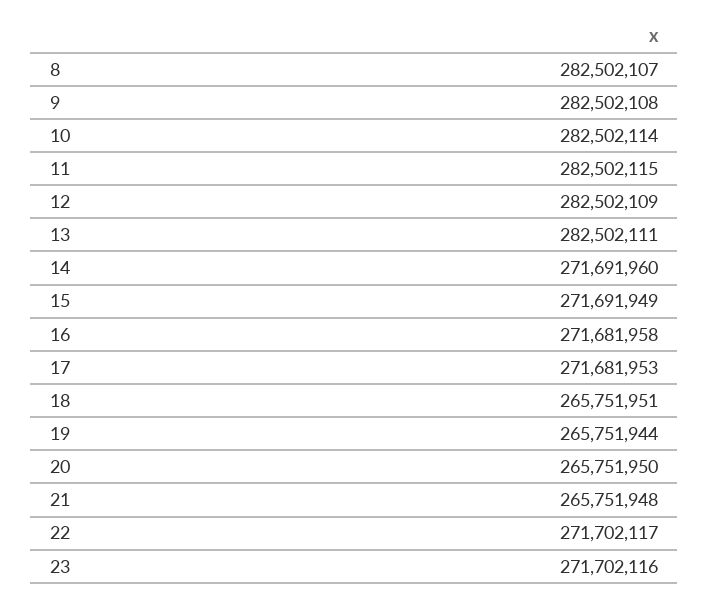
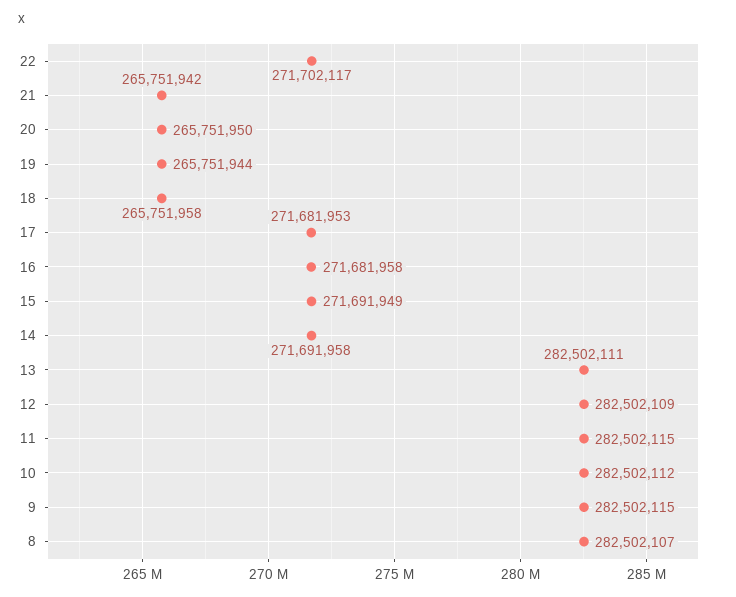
  {
    "8": 282502107,
-   "9": 282502108,
+   "9": 282502115,
-   "10": 282502114,
+   "10": 282502112,
    "11": 282502115,
    "12": 282502109,
    "13": 282502111,
-   "14": 271691960,
+   "14": 271691958,
    "15": 271691949,
    "16": 271681958,
    "17": 271681953,
-   "18": 265751951,
+   "18": 265751958,
    "19": 265751944,
    "20": 265751950,
-   "21": 265751948,
+   "21": 265751942,
-   "22": 271702117,
+   "22": 271702117
-   "23": 271702116
  }

